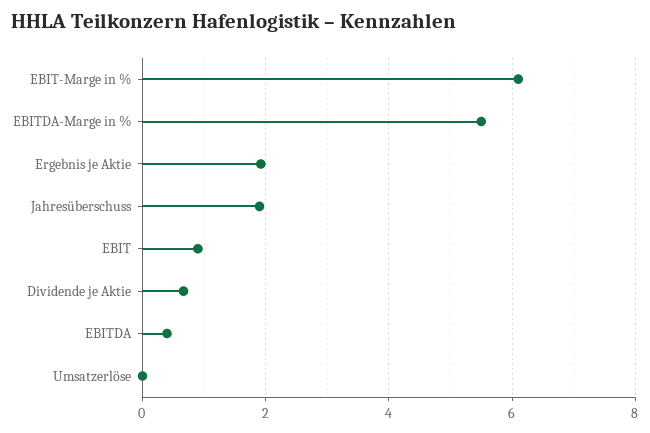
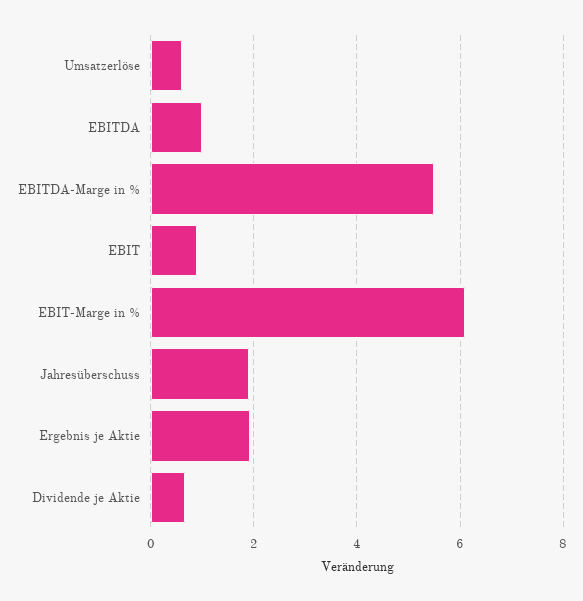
  {
    "EBIT-Marge in %": 6.2,
    "EBITDA-Marge in %": 5.6,
    "Ergebnis je Aktie": 2,
    "Jahresüberschuss": 2,
    "EBIT": 1,
    "Dividende je Aktie": 0.6,
-   "EBITDA": 0.4,
+   "EBITDA": 1,
-   "Umsatzerlöse": 0
+   "Umsatzerlöse": 0.6
  }

